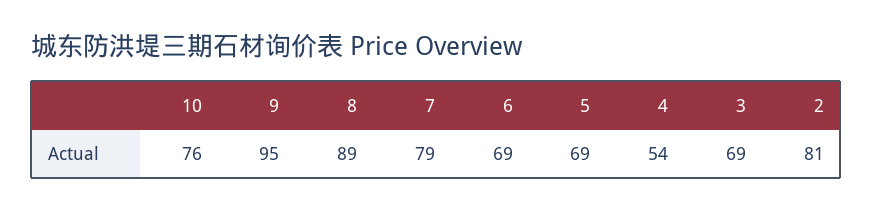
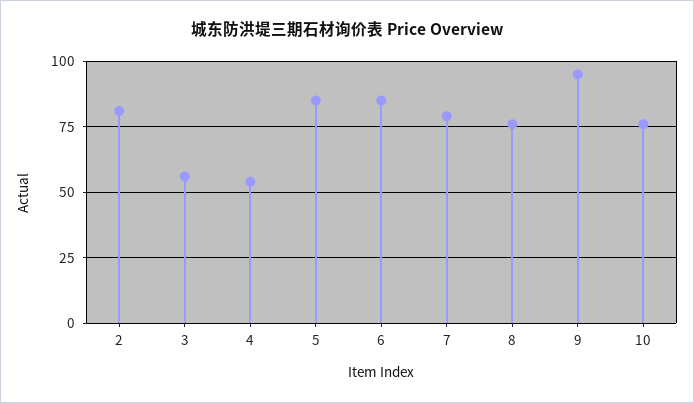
  {
    "10": 76,
    "9": 95,
-   "8": 89,
+   "8": 75,
    "7": 79,
-   "6": 69,
+   "6": 85,
-   "5": 69,
+   "5": 85,
    "4": 54,
-   "3": 69,
+   "3": 55,
    "2": 81
  }

